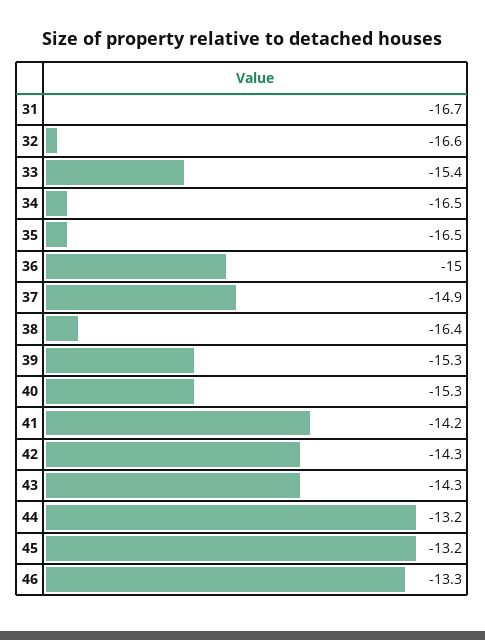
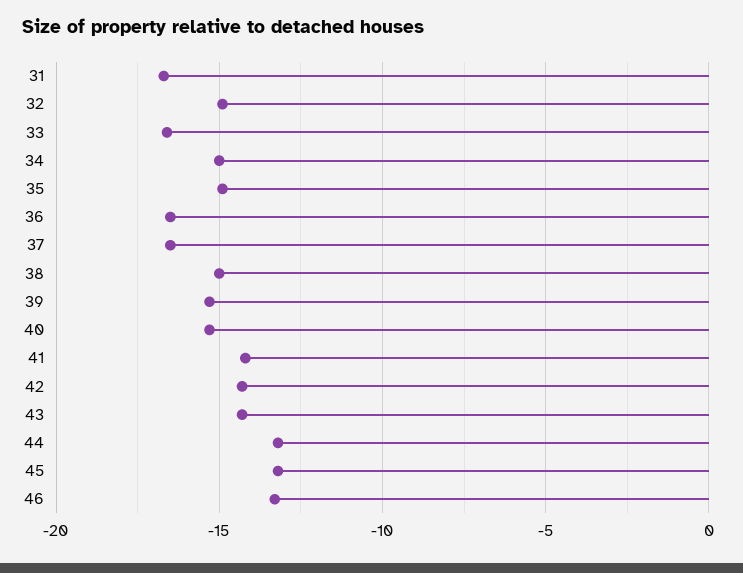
  {
    "31": -16.7,
-   "32": -16.6,
+   "32": -15,
-   "33": -15.4,
+   "33": -16.5,
-   "34": -16.5,
+   "34": -15,
-   "35": -16.5,
+   "35": -15,
-   "36": -15,
+   "36": -16.5,
-   "37": -14.9,
+   "37": -16.5,
-   "38": -16.4,
+   "38": -15,
    "39": -15.3,
    "40": -15.3,
    "41": -14.2,
    "42": -14.3,
    "43": -14.3,
    "44": -13.2,
    "45": -13.2,
    "46": -13.3
  }

